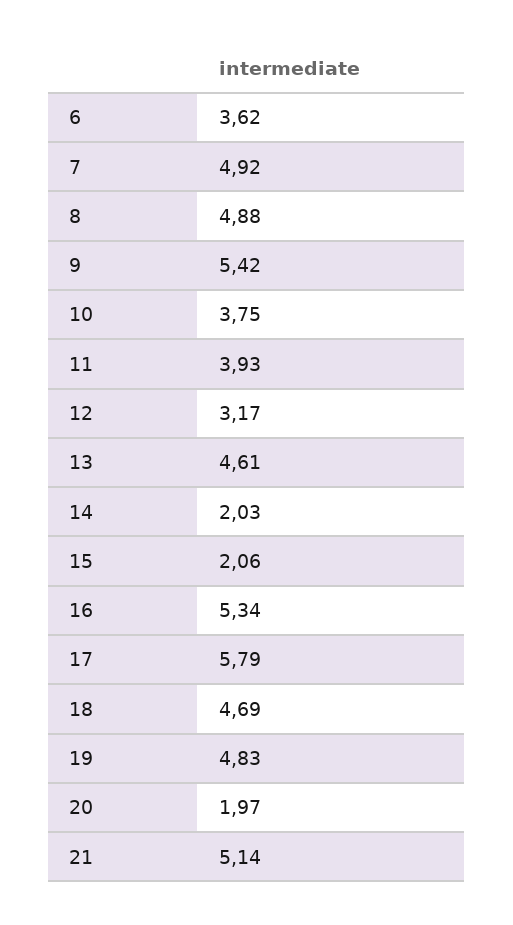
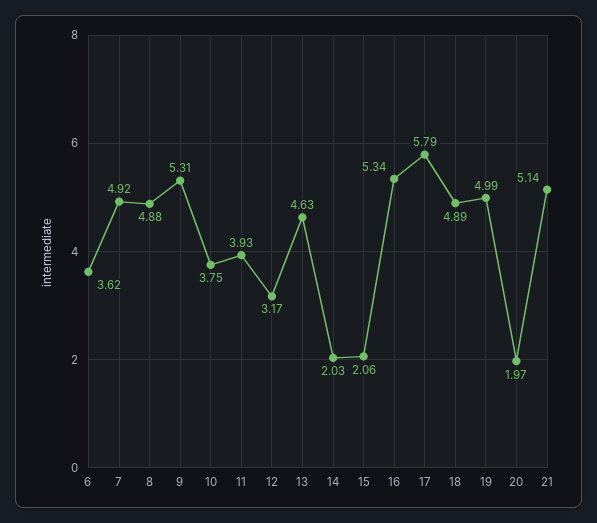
  {
    "6": 3.62,
    "7": 4.92,
    "8": 4.88,
-   "9": 5.42,
+   "9": 5.31,
    "10": 3.75,
    "11": 3.93,
    "12": 3.17,
-   "13": 4.61,
+   "13": 4.63,
    "14": 2.03,
    "15": 2.06,
    "16": 5.34,
    "17": 5.79,
-   "18": 4.69,
+   "18": 4.89,
-   "19": 4.83,
+   "19": 4.99,
    "20": 1.97,
    "21": 5.14
  }

